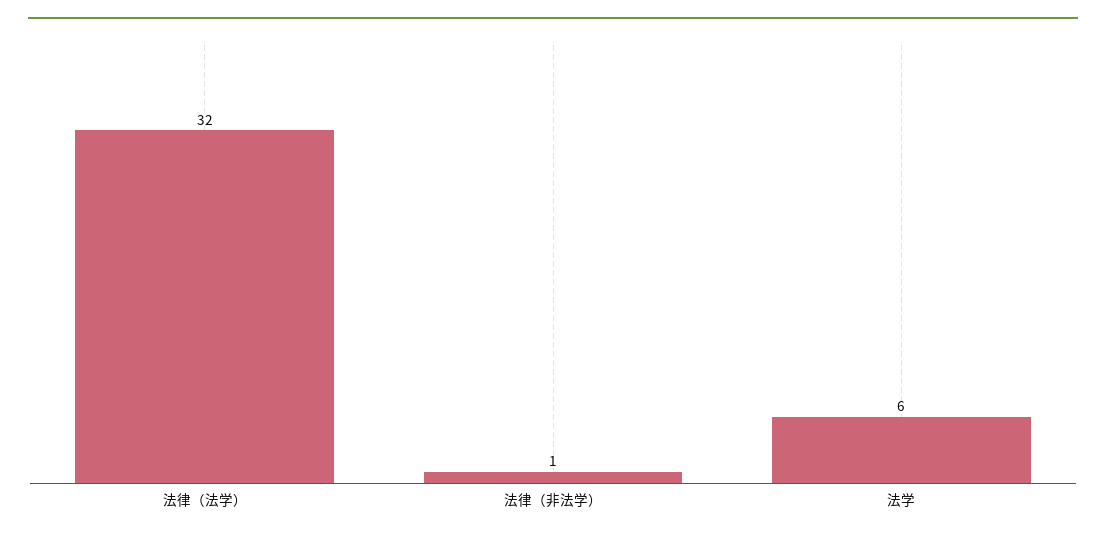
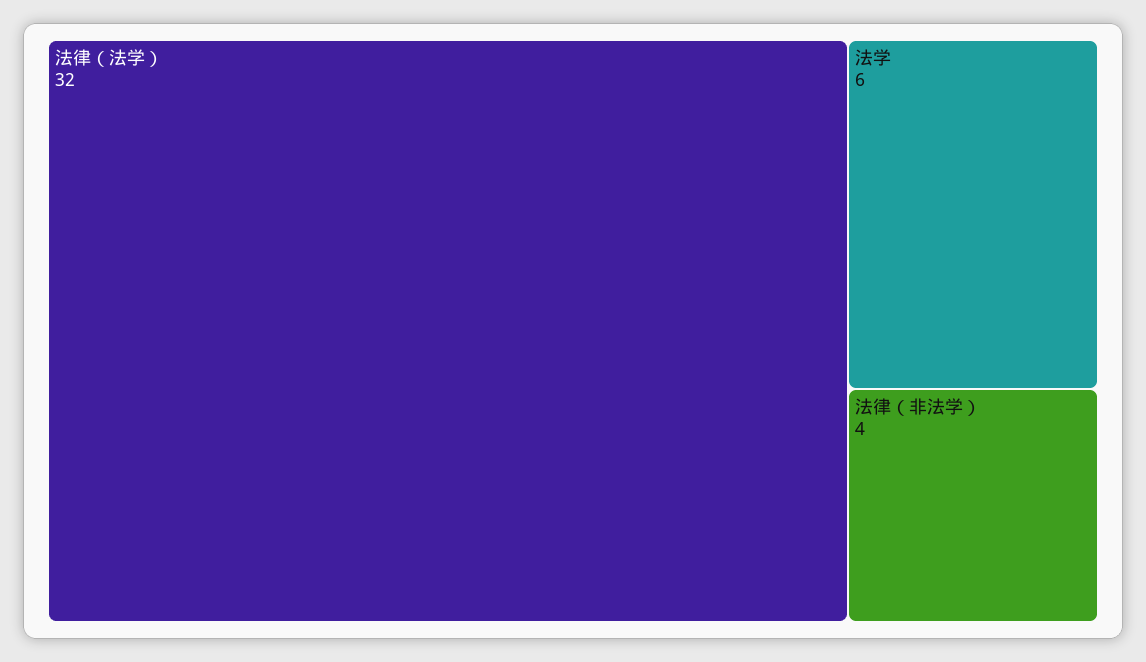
  {
    "法律（法学）": 32,
-   "法律（非法学）": 1,
+   "法律（非法学）": 4,
    "法学": 6
  }

